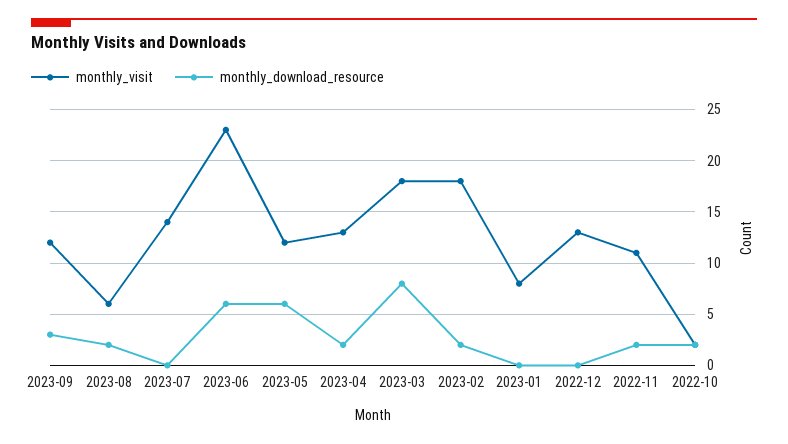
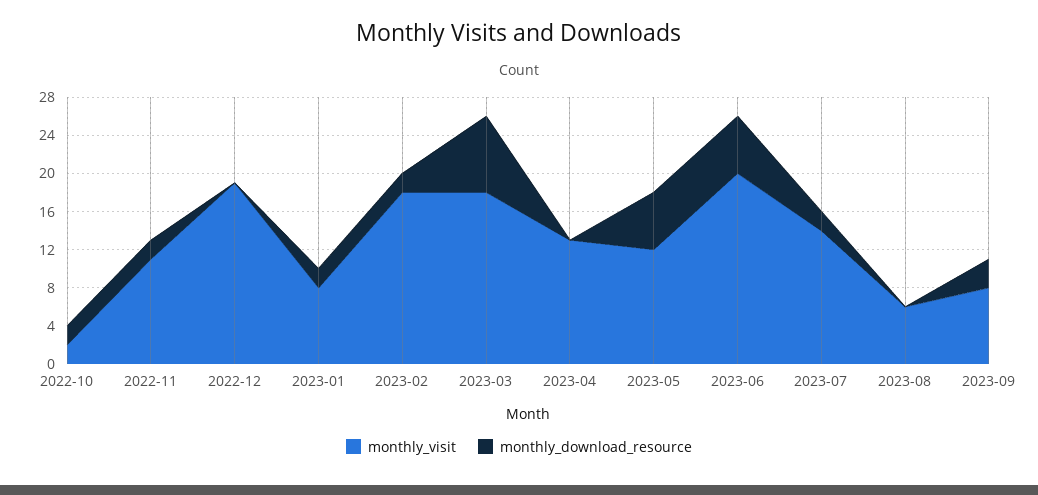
  {
    "monthly_visit": {
-     "2023-09": 12,
+     "2023-09": 8,
      "2023-08": 6,
      "2023-07": 14,
-     "2023-06": 23,
+     "2023-06": 20,
      "2023-05": 12,
      "2023-04": 13,
      "2023-03": 18,
      "2023-02": 18,
      "2023-01": 8,
-     "2022-12": 13,
+     "2022-12": 19,
      "2022-11": 11,
      "2022-10": 2
    },
    "monthly_download_resource": {
      "2023-09": 3,
-     "2023-08": 2,
+     "2023-08": 0,
-     "2023-07": 0,
+     "2023-07": 2,
      "2023-06": 6,
      "2023-05": 6,
-     "2023-04": 2,
+     "2023-04": 0,
      "2023-03": 8,
      "2023-02": 2,
-     "2023-01": 0,
+     "2023-01": 2,
      "2022-12": 0,
      "2022-11": 2,
      "2022-10": 2
    }
  }

